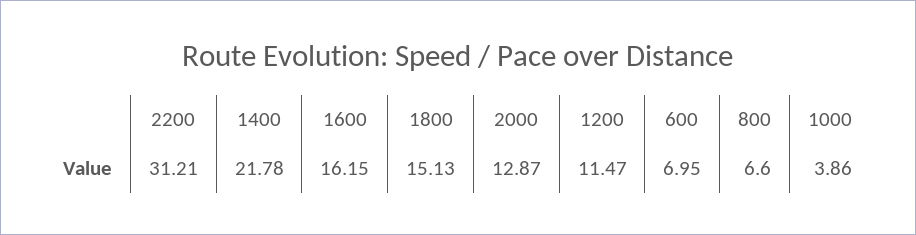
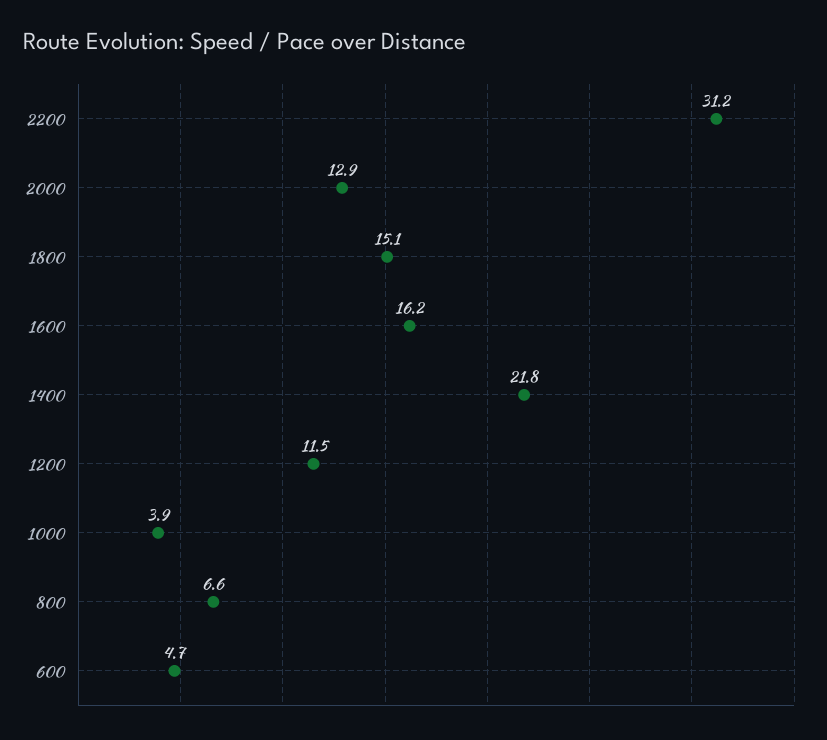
  {
    "2200": 31.21,
    "1400": 21.78,
    "1600": 16.15,
    "1800": 15.13,
    "2000": 12.87,
    "1200": 11.47,
-   "600": 6.95,
+   "600": 4.7,
    "800": 6.6,
    "1000": 3.86
  }

